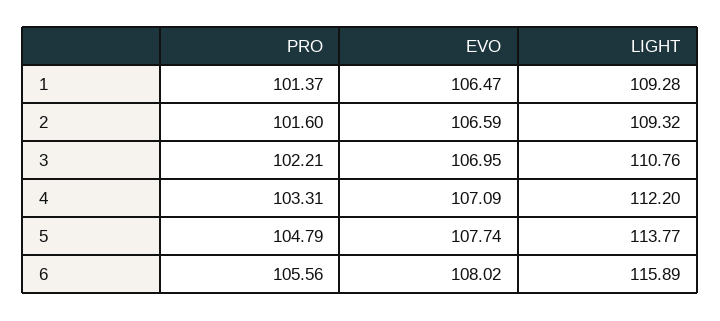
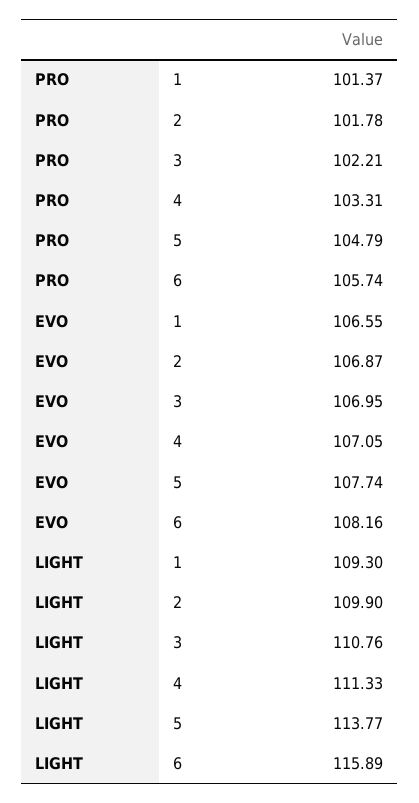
  {
    "PRO": {
      "1": 101.37,
-     "2": 101.6,
+     "2": 101.78,
      "3": 102.21,
      "4": 103.31,
      "5": 104.79,
-     "6": 105.56
+     "6": 105.74
    },
    "EVO": {
-     "1": 106.47,
+     "1": 106.55,
-     "2": 106.59,
+     "2": 106.87,
      "3": 106.95,
-     "4": 107.09,
+     "4": 107.05,
      "5": 107.74,
-     "6": 108.02
+     "6": 108.16
    },
    "LIGHT": {
-     "1": 109.28,
+     "1": 109.3,
-     "2": 109.32,
+     "2": 109.9,
      "3": 110.76,
-     "4": 112.2,
+     "4": 111.33,
      "5": 113.77,
      "6": 115.89
    }
  }

